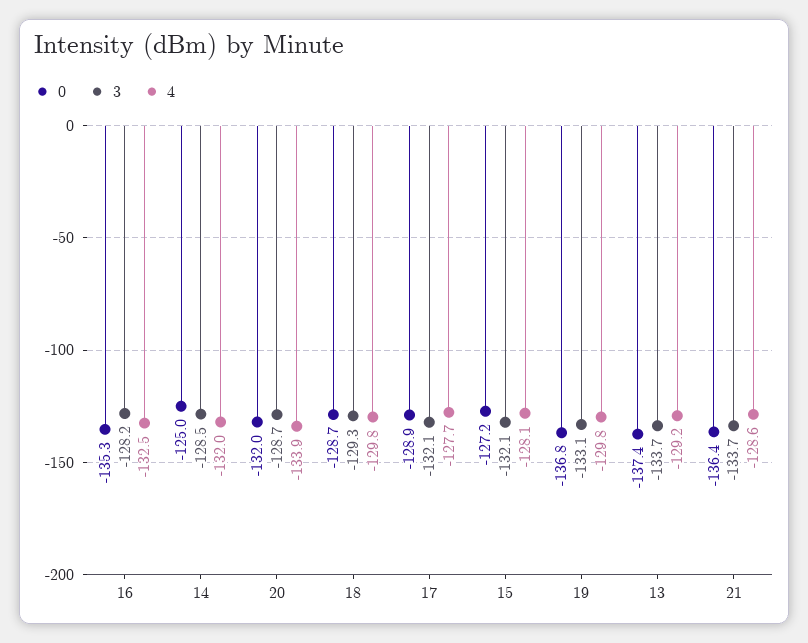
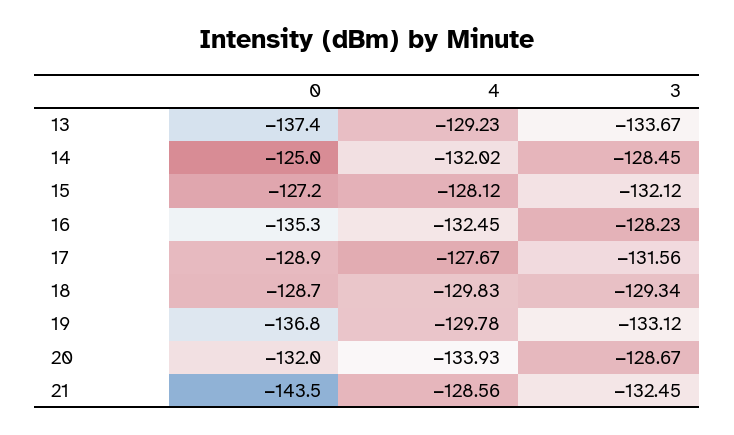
  {
    "0": {
      "16": -135.3,
      "14": -125,
      "20": -132,
      "18": -128.7,
      "17": -128.9,
      "15": -127.2,
      "19": -136.8,
      "13": -137.4,
-     "21": -136.4
+     "21": -143.5
    },
    "3": {
      "16": -128.23,
      "14": -128.45,
      "20": -128.67,
      "18": -129.34,
-     "17": -132.1,
+     "17": -131.56,
      "15": -132.12,
      "19": -133.12,
      "13": -133.67,
-     "21": -133.7
+     "21": -132.45
    },
    "4": {
      "16": -132.45,
      "14": -132.02,
      "20": -133.93,
      "18": -129.83,
      "17": -127.67,
      "15": -128.12,
      "19": -129.78,
      "13": -129.23,
      "21": -128.56
    }
  }

